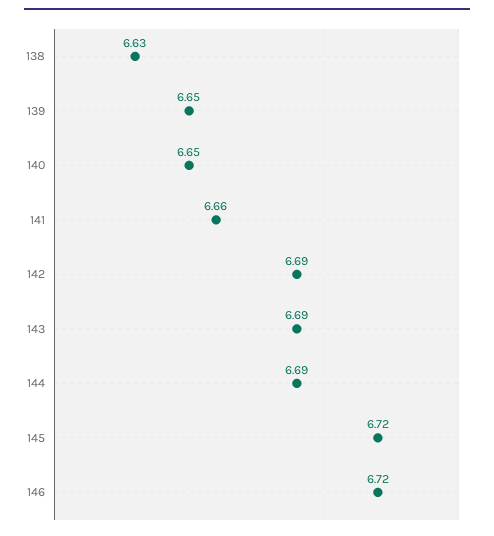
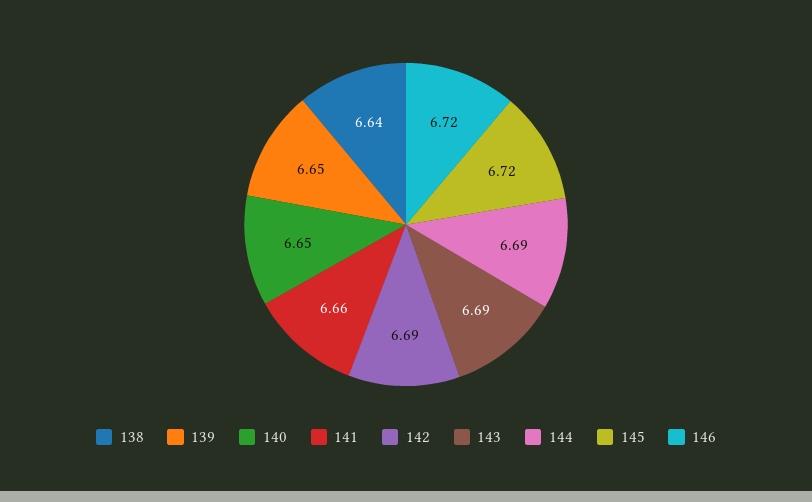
  {
-   "138": 6.63,
+   "138": 6.64,
    "139": 6.65,
    "140": 6.65,
    "141": 6.66,
    "142": 6.69,
    "143": 6.69,
    "144": 6.69,
    "145": 6.72,
    "146": 6.72
  }

